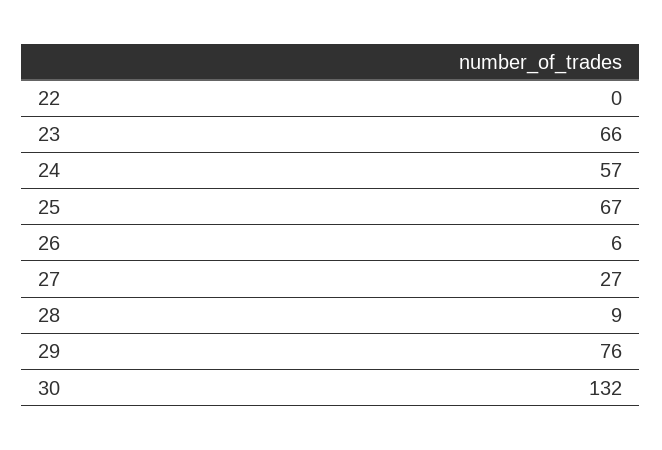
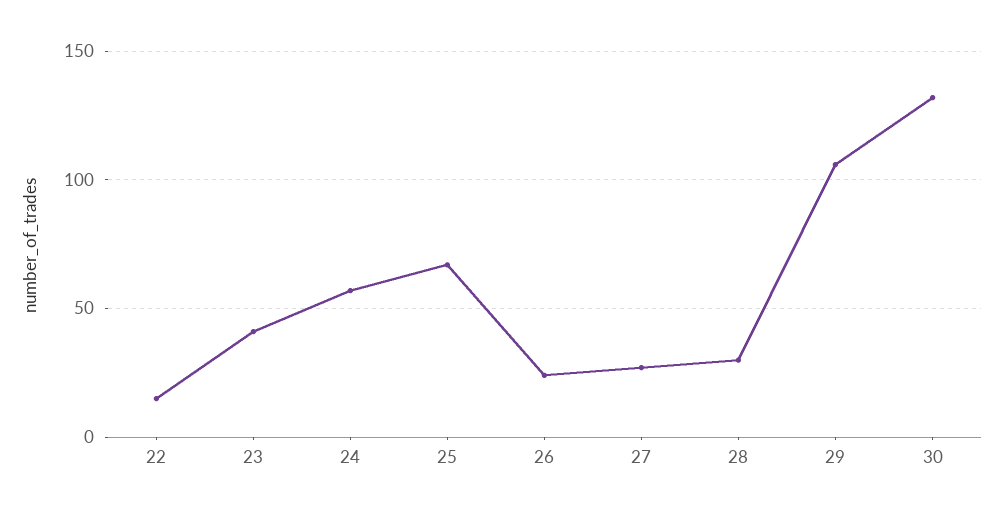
  {
-   "22": 0,
+   "22": 15,
-   "23": 66,
+   "23": 40,
    "24": 57,
    "25": 67,
-   "26": 6,
+   "26": 25,
    "27": 27,
-   "28": 9,
+   "28": 30,
-   "29": 76,
+   "29": 105,
    "30": 132
  }

